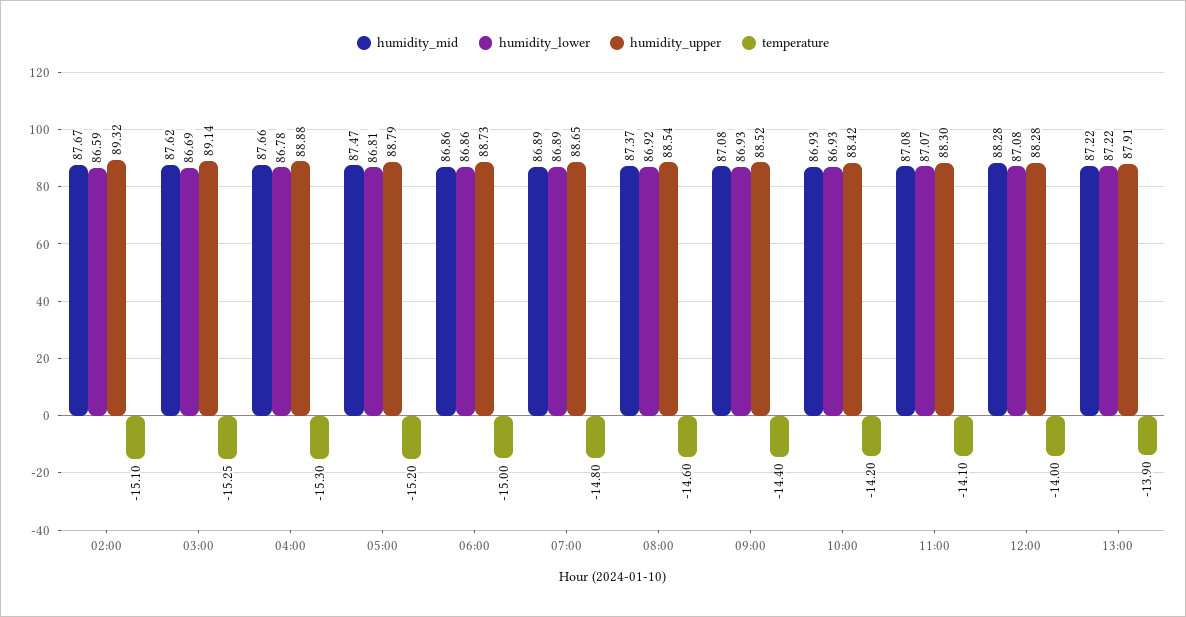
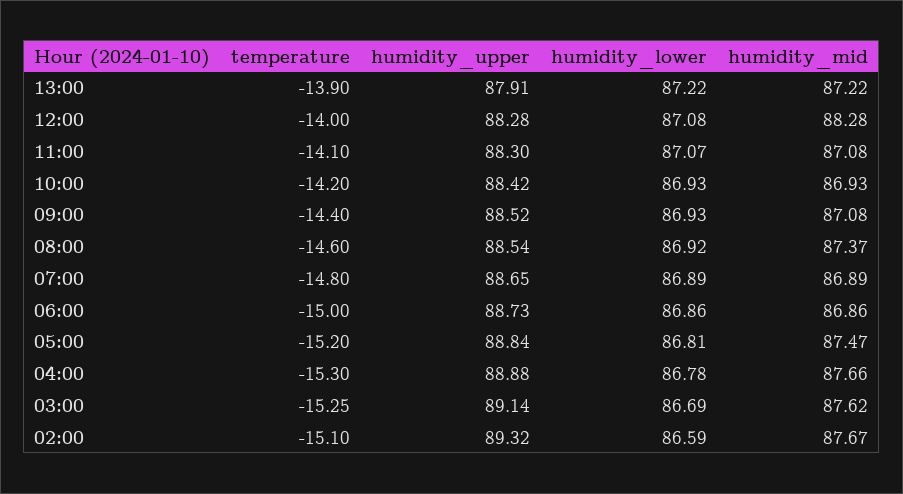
  {
    "humidity_mid": {
      "02:00": 87.67,
      "03:00": 87.62,
      "04:00": 87.66,
      "05:00": 87.47,
      "06:00": 86.86,
      "07:00": 86.89,
      "08:00": 87.37,
      "09:00": 87.08,
      "10:00": 86.93,
      "11:00": 87.08,
      "12:00": 88.28,
      "13:00": 87.22
    },
    "humidity_lower": {
      "02:00": 86.59,
      "03:00": 86.69,
      "04:00": 86.78,
      "05:00": 86.81,
      "06:00": 86.86,
      "07:00": 86.89,
      "08:00": 86.92,
      "09:00": 86.93,
      "10:00": 86.93,
      "11:00": 87.07,
      "12:00": 87.08,
      "13:00": 87.22
    },
    "humidity_upper": {
      "02:00": 89.32,
      "03:00": 89.14,
      "04:00": 88.88,
-     "05:00": 88.79,
+     "05:00": 88.84,
      "06:00": 88.73,
      "07:00": 88.65,
      "08:00": 88.54,
      "09:00": 88.52,
      "10:00": 88.42,
      "11:00": 88.3,
      "12:00": 88.28,
      "13:00": 87.91
    },
    "temperature": {
      "02:00": -15.1,
      "03:00": -15.25,
      "04:00": -15.3,
      "05:00": -15.2,
      "06:00": -15,
      "07:00": -14.8,
      "08:00": -14.6,
      "09:00": -14.4,
      "10:00": -14.2,
      "11:00": -14.1,
      "12:00": -14,
      "13:00": -13.9
    }
  }

